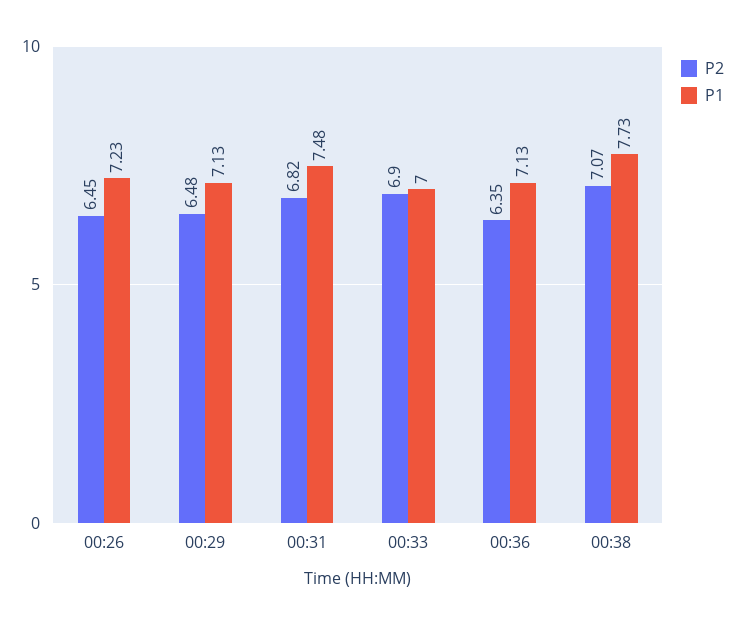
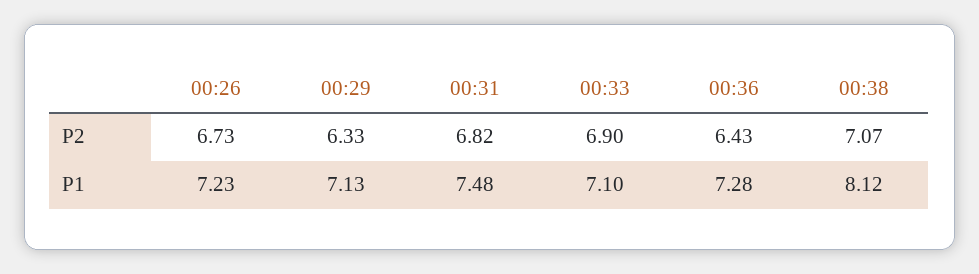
  {
    "P2": {
-     "00:26": 6.45,
+     "00:26": 6.73,
-     "00:29": 6.48,
+     "00:29": 6.33,
      "00:31": 6.82,
      "00:33": 6.9,
-     "00:36": 6.35,
+     "00:36": 6.43,
      "00:38": 7.07
    },
    "P1": {
      "00:26": 7.23,
      "00:29": 7.13,
      "00:31": 7.48,
-     "00:33": 7,
+     "00:33": 7.1,
-     "00:36": 7.13,
+     "00:36": 7.28,
-     "00:38": 7.73
+     "00:38": 8.12
    }
  }

